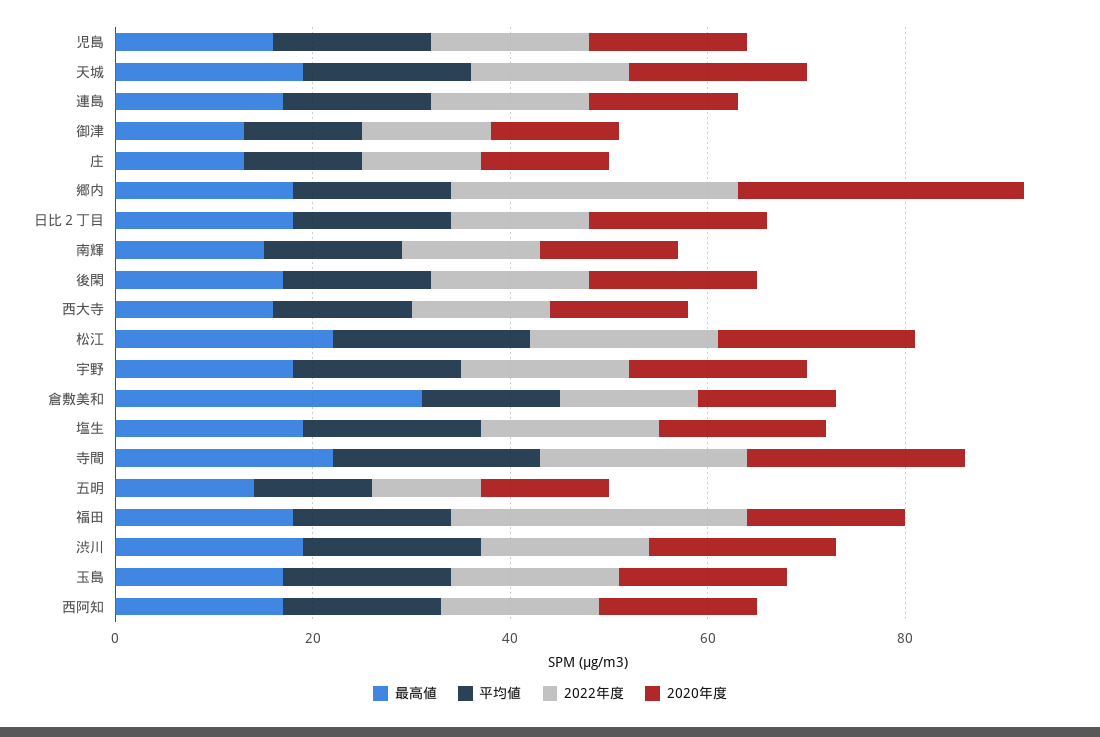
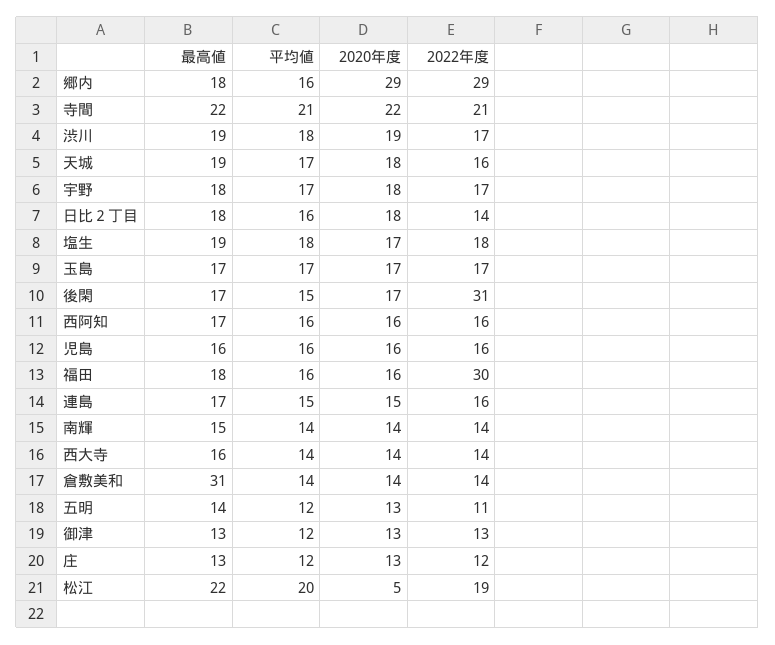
  {
    "最高値": {
      "児島": 16,
      "天城": 19,
      "連島": 17,
      "御津": 13,
      "庄": 13,
      "郷内": 18,
      "日比２丁目": 18,
      "南輝": 15,
      "後閑": 17,
      "西大寺": 16,
      "松江": 22,
      "宇野": 18,
      "倉敷美和": 31,
      "塩生": 19,
      "寺間": 22,
      "五明": 14,
      "福田": 18,
      "渋川": 19,
      "玉島": 17,
      "西阿知": 17
    },
    "平均値": {
      "児島": 16,
      "天城": 17,
      "連島": 15,
      "御津": 12,
      "庄": 12,
      "郷内": 16,
      "日比２丁目": 16,
      "南輝": 14,
      "後閑": 15,
      "西大寺": 14,
      "松江": 20,
      "宇野": 17,
      "倉敷美和": 14,
      "塩生": 18,
      "寺間": 21,
      "五明": 12,
      "福田": 16,
      "渋川": 18,
      "玉島": 17,
      "西阿知": 16
    },
    "2022年度": {
      "児島": 16,
      "天城": 16,
      "連島": 16,
      "御津": 13,
      "庄": 12,
      "郷内": 29,
      "日比２丁目": 14,
      "南輝": 14,
-     "後閑": 15,
+     "後閑": 31,
      "西大寺": 14,
      "松江": 19,
      "宇野": 17,
      "倉敷美和": 14,
      "塩生": 18,
      "寺間": 21,
      "五明": 11,
      "福田": 30,
      "渋川": 17,
      "玉島": 17,
      "西阿知": 16
    },
    "2020年度": {
      "児島": 16,
      "天城": 18,
      "連島": 15,
      "御津": 13,
      "庄": 13,
      "郷内": 29,
      "日比２丁目": 18,
      "南輝": 14,
      "後閑": 17,
      "西大寺": 14,
-     "松江": 20,
+     "松江": 5,
      "宇野": 18,
      "倉敷美和": 14,
      "塩生": 17,
      "寺間": 22,
      "五明": 13,
      "福田": 16,
      "渋川": 19,
      "玉島": 17,
      "西阿知": 16
    }
  }

